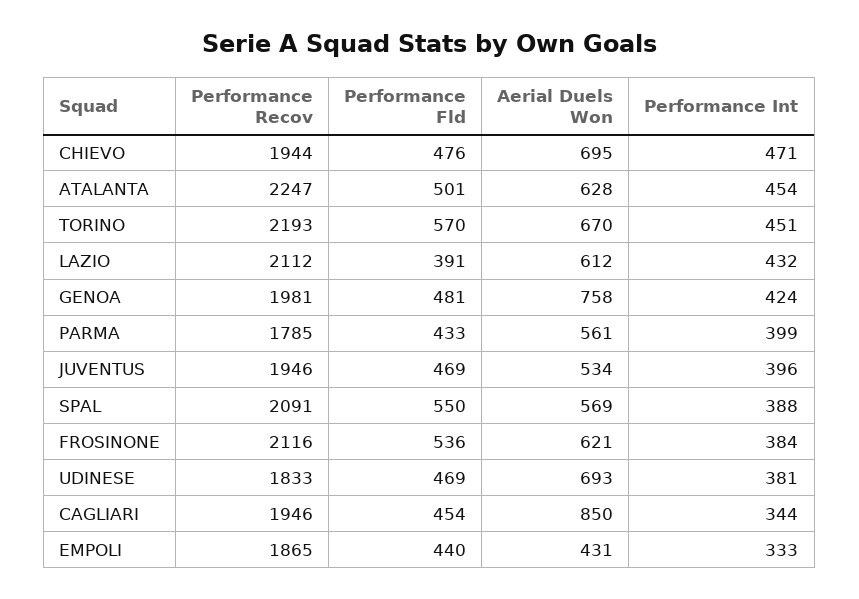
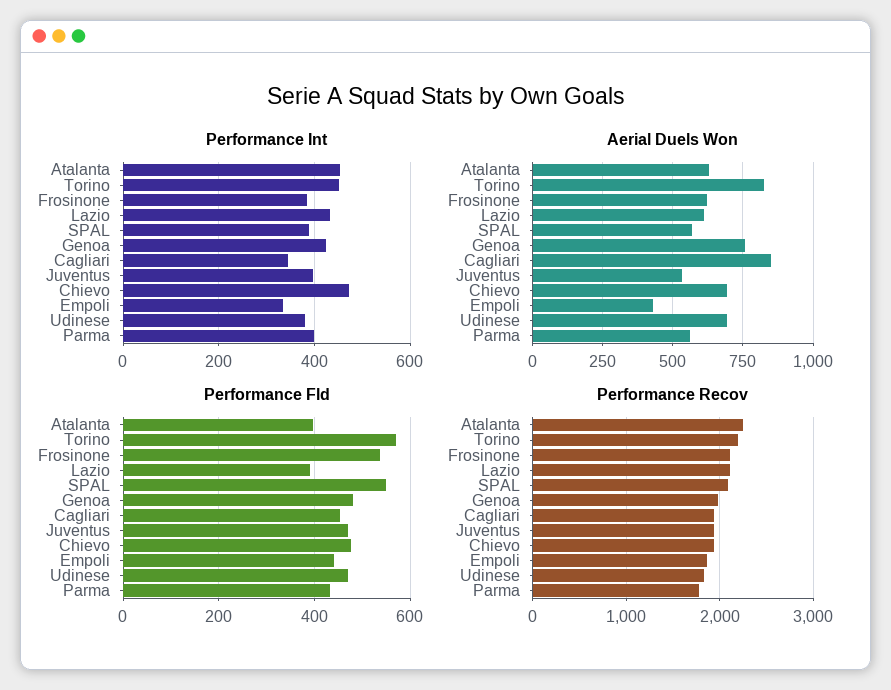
  {
    "Performance Recov": {
      "CHIEVO": 1944,
      "ATALANTA": 2247,
      "TORINO": 2193,
      "LAZIO": 2112,
      "GENOA": 1981,
      "PARMA": 1785,
      "JUVENTUS": 1946,
      "SPAL": 2091,
      "FROSINONE": 2116,
      "UDINESE": 1833,
      "CAGLIARI": 1946,
      "EMPOLI": 1865
    },
    "Performance Fld": {
      "CHIEVO": 476,
-     "ATALANTA": 501,
+     "ATALANTA": 400,
      "TORINO": 570,
      "LAZIO": 391,
      "GENOA": 481,
      "PARMA": 433,
      "JUVENTUS": 469,
      "SPAL": 550,
      "FROSINONE": 536,
      "UDINESE": 469,
      "CAGLIARI": 454,
      "EMPOLI": 440
    },
    "Aerial Duels Won": {
      "CHIEVO": 695,
      "ATALANTA": 628,
-     "TORINO": 670,
+     "TORINO": 825,
      "LAZIO": 612,
      "GENOA": 758,
      "PARMA": 561,
      "JUVENTUS": 534,
      "SPAL": 569,
      "FROSINONE": 621,
      "UDINESE": 693,
      "CAGLIARI": 850,
      "EMPOLI": 431
    },
    "Performance Int": {
      "CHIEVO": 471,
      "ATALANTA": 454,
      "TORINO": 451,
      "LAZIO": 432,
      "GENOA": 424,
      "PARMA": 399,
      "JUVENTUS": 396,
      "SPAL": 388,
      "FROSINONE": 384,
      "UDINESE": 381,
      "CAGLIARI": 344,
      "EMPOLI": 333
    }
  }

